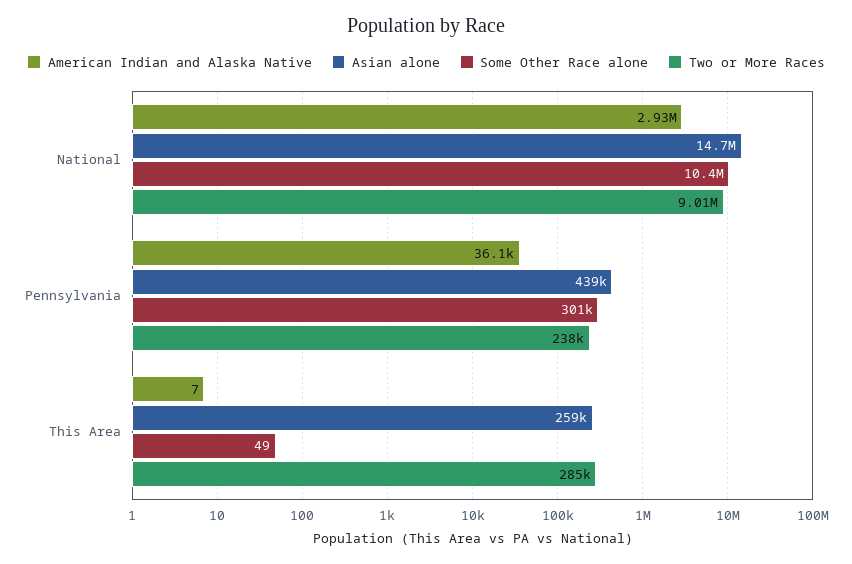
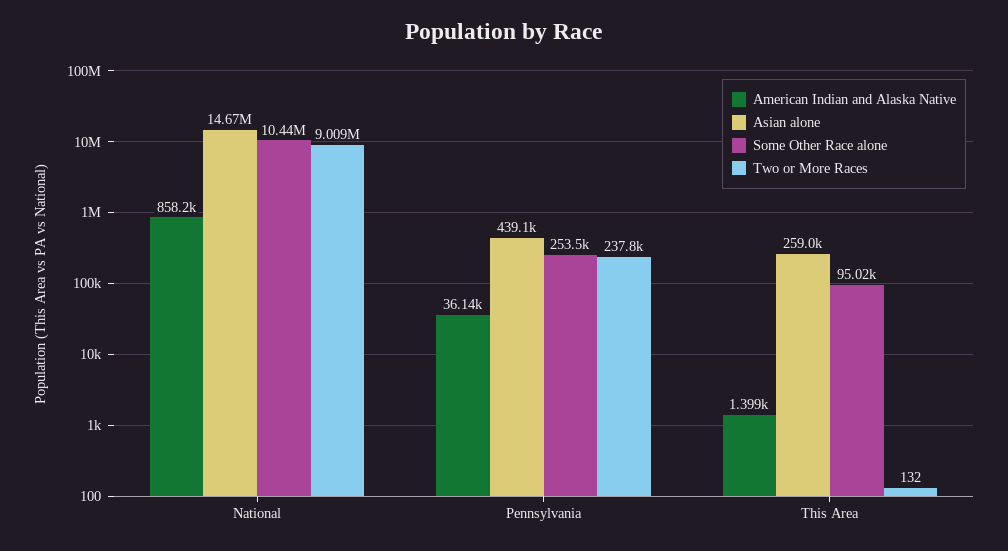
  {
    "American Indian and Alaska Native": {
-     "National": 2930000,
+     "National": 858200,
      "Pennsylvania": 36140,
-     "This Area": 7
+     "This Area": 1399
    },
    "Asian alone": {
      "National": 14670000,
      "Pennsylvania": 439100,
      "This Area": 259000
    },
    "Some Other Race alone": {
      "National": 10440000,
-     "Pennsylvania": 301000,
+     "Pennsylvania": 253500,
-     "This Area": 49
+     "This Area": 95020
    },
    "Two or More Races": {
      "National": 9009000,
      "Pennsylvania": 237800,
-     "This Area": 285000
+     "This Area": 132
    }
  }

